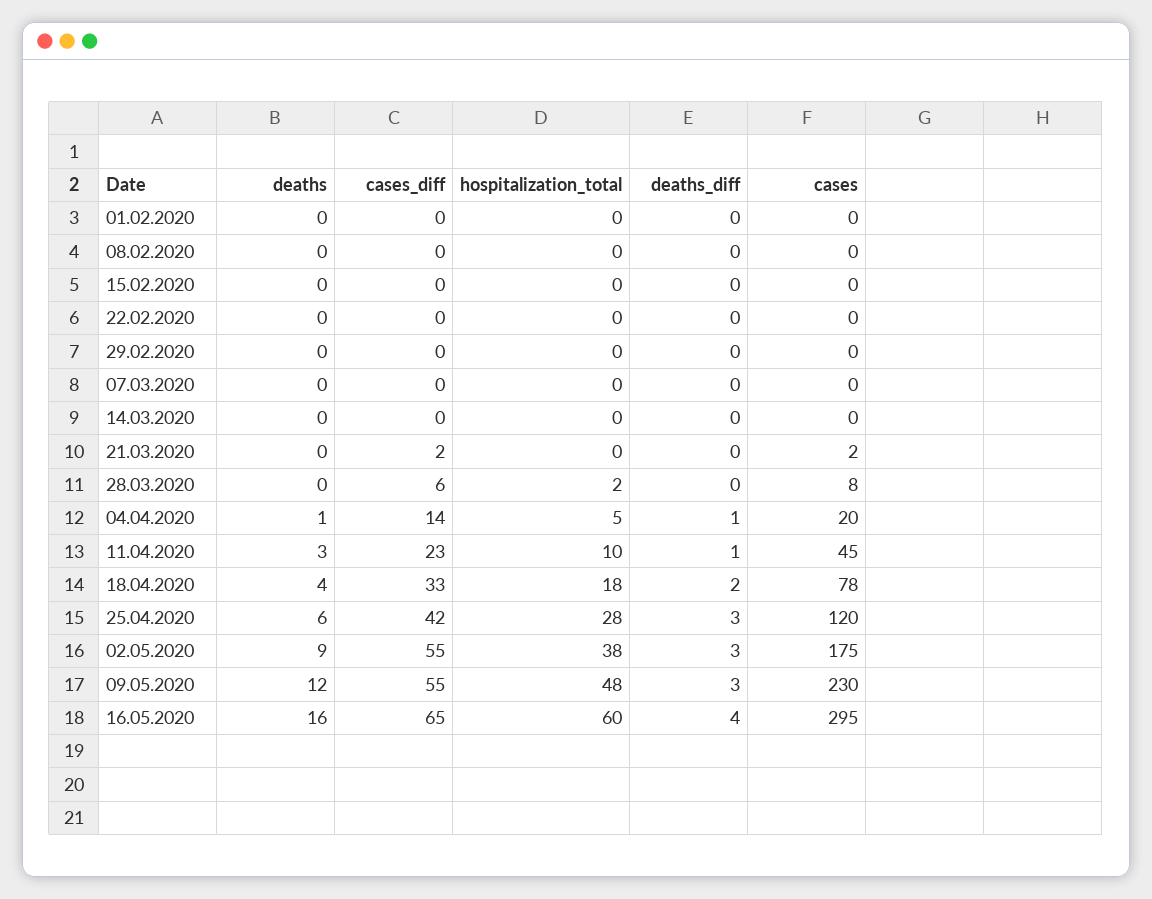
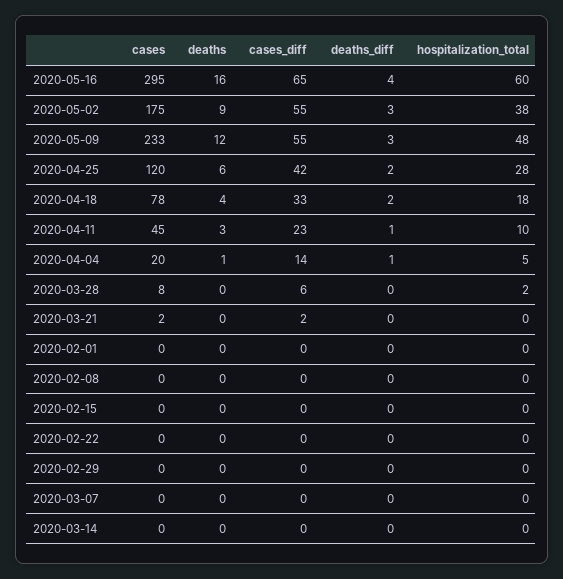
  {
    "deaths": {
      "01.02.2020": 0,
      "08.02.2020": 0,
      "15.02.2020": 0,
      "22.02.2020": 0,
      "29.02.2020": 0,
      "07.03.2020": 0,
      "14.03.2020": 0,
      "21.03.2020": 0,
      "28.03.2020": 0,
      "04.04.2020": 1,
      "11.04.2020": 3,
      "18.04.2020": 4,
      "25.04.2020": 6,
      "02.05.2020": 9,
      "09.05.2020": 12,
      "16.05.2020": 16
    },
    "cases_diff": {
      "01.02.2020": 0,
      "08.02.2020": 0,
      "15.02.2020": 0,
      "22.02.2020": 0,
      "29.02.2020": 0,
      "07.03.2020": 0,
      "14.03.2020": 0,
      "21.03.2020": 2,
      "28.03.2020": 6,
      "04.04.2020": 14,
      "11.04.2020": 23,
      "18.04.2020": 33,
      "25.04.2020": 42,
      "02.05.2020": 55,
      "09.05.2020": 55,
      "16.05.2020": 65
    },
    "hospitalization_total": {
      "01.02.2020": 0,
      "08.02.2020": 0,
      "15.02.2020": 0,
      "22.02.2020": 0,
      "29.02.2020": 0,
      "07.03.2020": 0,
      "14.03.2020": 0,
      "21.03.2020": 0,
      "28.03.2020": 2,
      "04.04.2020": 5,
      "11.04.2020": 10,
      "18.04.2020": 18,
      "25.04.2020": 28,
      "02.05.2020": 38,
      "09.05.2020": 48,
      "16.05.2020": 60
    },
    "deaths_diff": {
      "01.02.2020": 0,
      "08.02.2020": 0,
      "15.02.2020": 0,
      "22.02.2020": 0,
      "29.02.2020": 0,
      "07.03.2020": 0,
      "14.03.2020": 0,
      "21.03.2020": 0,
      "28.03.2020": 0,
      "04.04.2020": 1,
      "11.04.2020": 1,
      "18.04.2020": 2,
-     "25.04.2020": 3,
+     "25.04.2020": 2,
      "02.05.2020": 3,
      "09.05.2020": 3,
      "16.05.2020": 4
    },
    "cases": {
      "01.02.2020": 0,
      "08.02.2020": 0,
      "15.02.2020": 0,
      "22.02.2020": 0,
      "29.02.2020": 0,
      "07.03.2020": 0,
      "14.03.2020": 0,
      "21.03.2020": 2,
      "28.03.2020": 8,
      "04.04.2020": 20,
      "11.04.2020": 45,
      "18.04.2020": 78,
      "25.04.2020": 120,
      "02.05.2020": 175,
-     "09.05.2020": 230,
+     "09.05.2020": 233,
      "16.05.2020": 295
    }
  }

